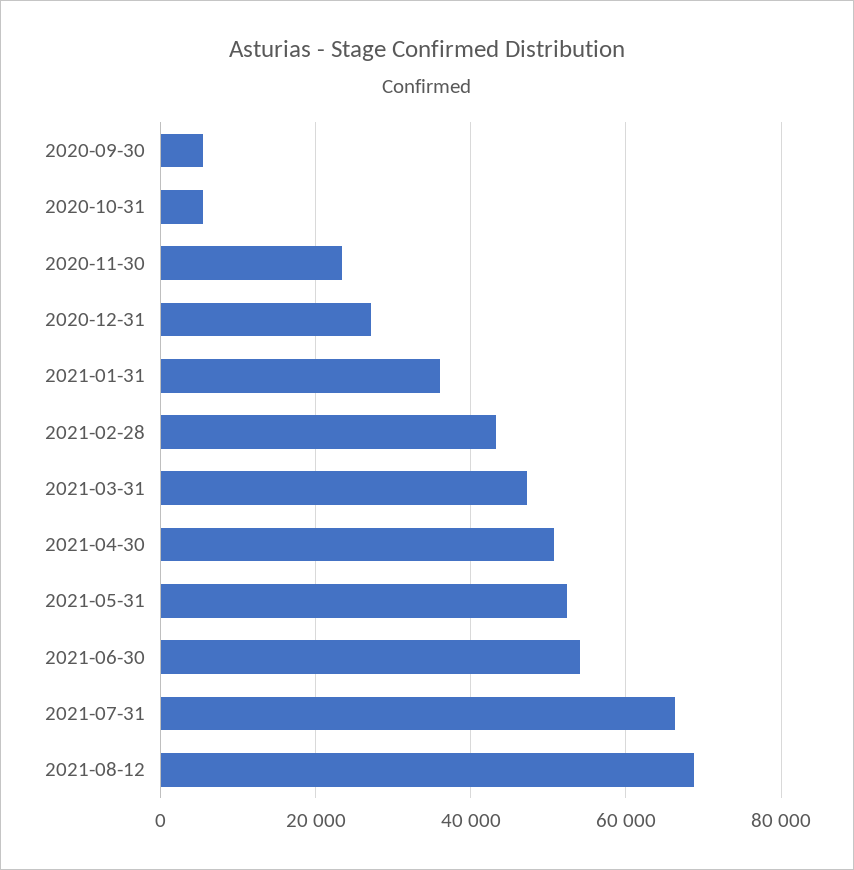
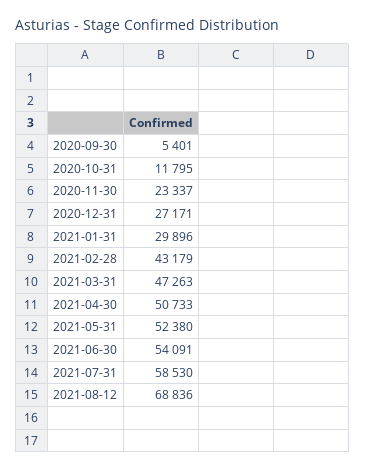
  {
    "2020-09-30": 5401,
-   "2020-10-31": 6000,
+   "2020-10-31": 11795,
    "2020-11-30": 23337,
    "2020-12-31": 27171,
-   "2021-01-31": 36000,
+   "2021-01-31": 29896,
    "2021-02-28": 43179,
    "2021-03-31": 47263,
    "2021-04-30": 50733,
    "2021-05-31": 52380,
    "2021-06-30": 54091,
-   "2021-07-31": 66000,
+   "2021-07-31": 58530,
    "2021-08-12": 68836
  }

